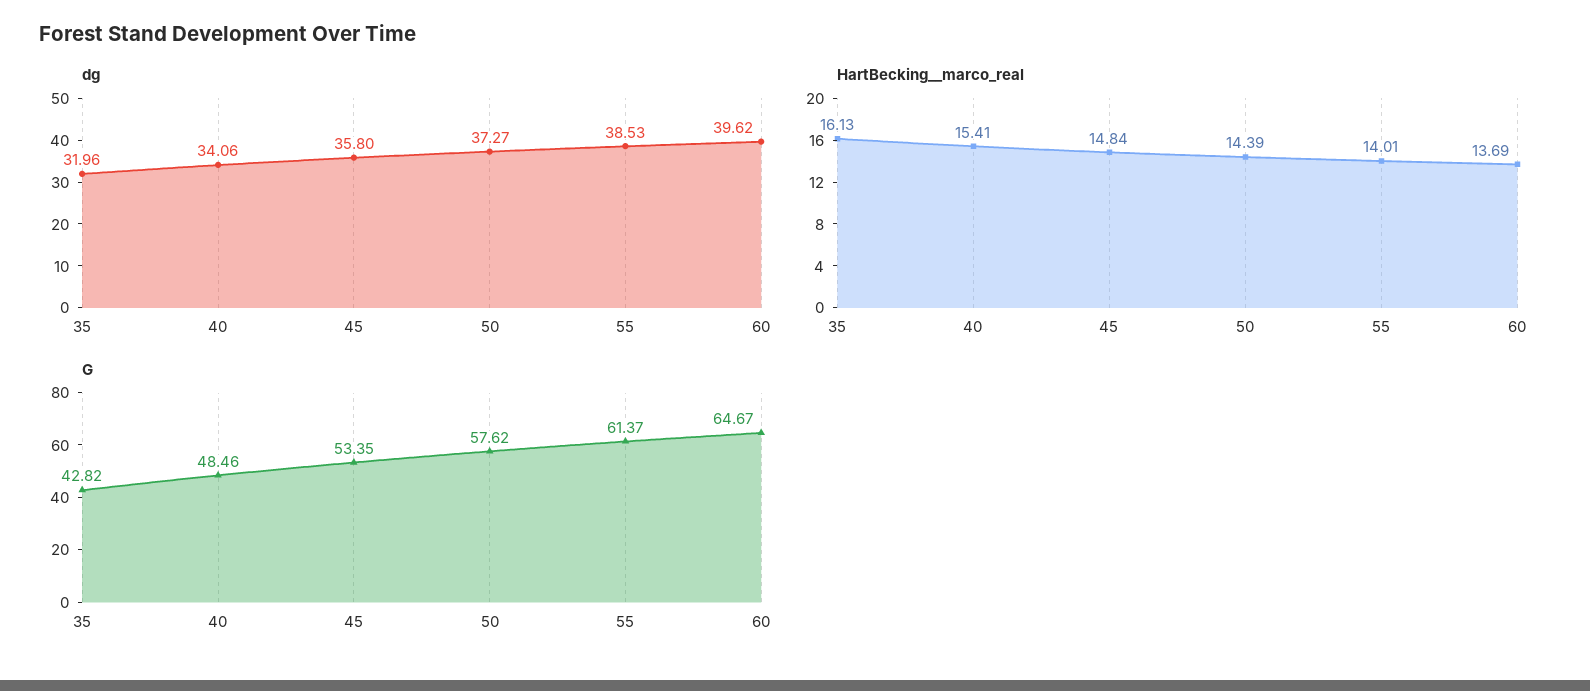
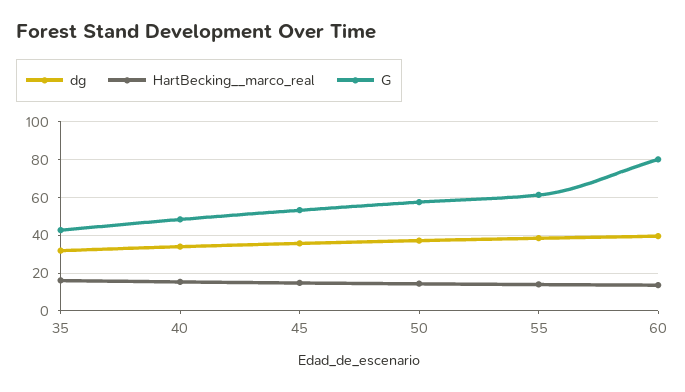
  {
    "dg": {
      "35": 31.96,
      "40": 34.06,
      "45": 35.8,
      "50": 37.27,
      "55": 38.53,
      "60": 39.62
    },
    "HartBecking__marco_real": {
      "35": 16.13,
      "40": 15.41,
      "45": 14.84,
      "50": 14.39,
      "55": 14.01,
      "60": 13.69
    },
    "G": {
      "35": 42.82,
      "40": 48.46,
      "45": 53.35,
      "50": 57.62,
      "55": 61.37,
-     "60": 64.67
+     "60": 80
    }
  }

